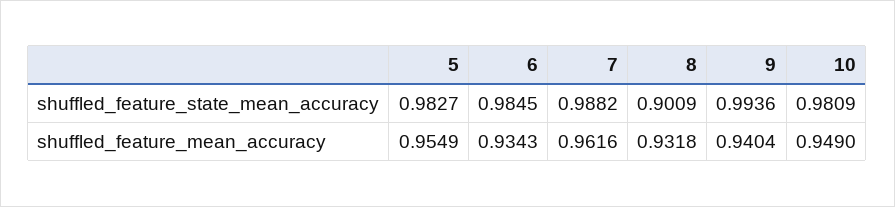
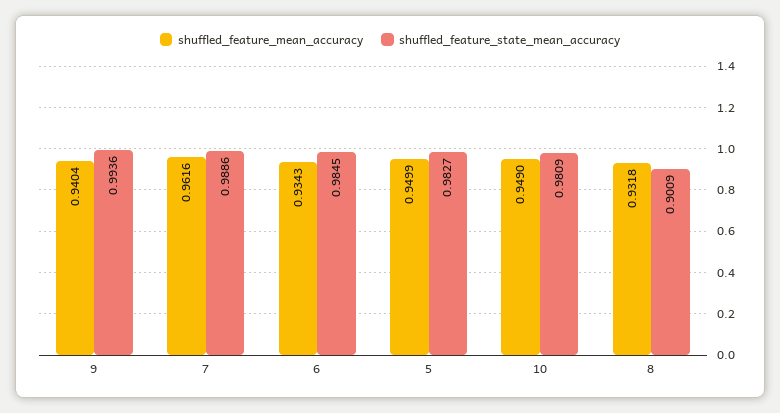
  {
    "shuffled_feature_state_mean_accuracy": {
      "5": 0.9827,
      "6": 0.9845,
-     "7": 0.9882,
+     "7": 0.9886,
      "8": 0.9009,
      "9": 0.9936,
      "10": 0.9809
    },
    "shuffled_feature_mean_accuracy": {
-     "5": 0.9549,
+     "5": 0.9499,
      "6": 0.9343,
      "7": 0.9616,
      "8": 0.9318,
      "9": 0.9404,
      "10": 0.949
    }
  }

